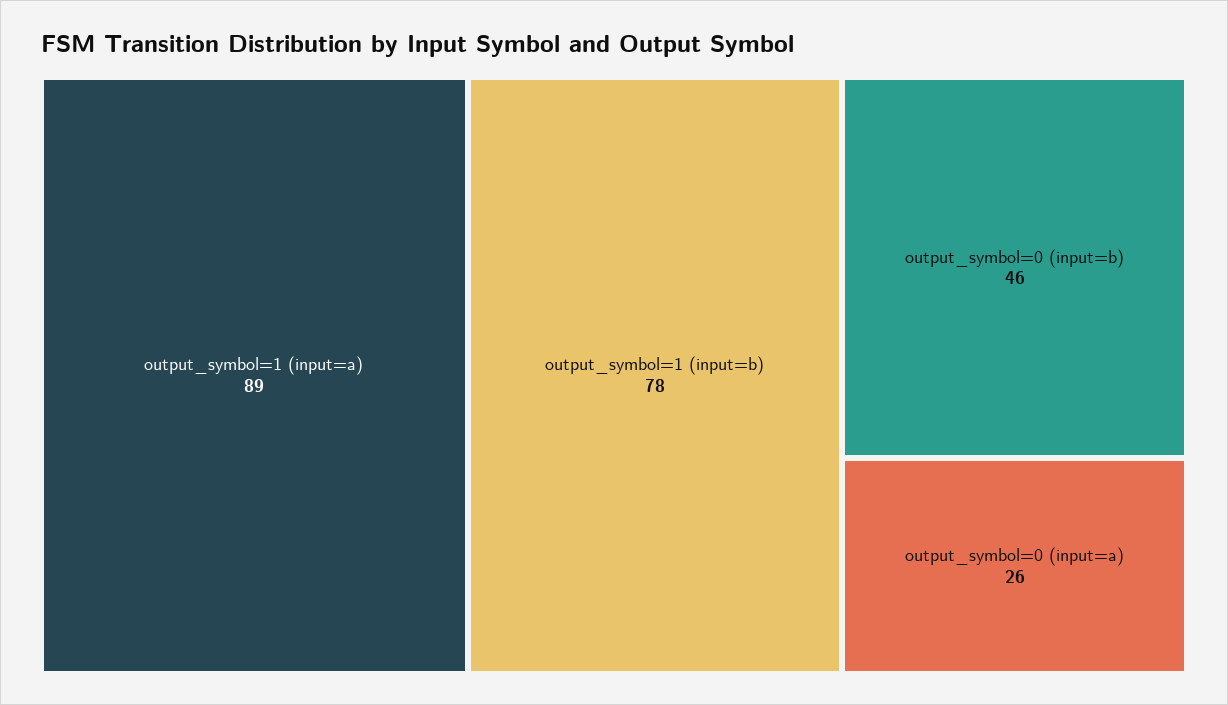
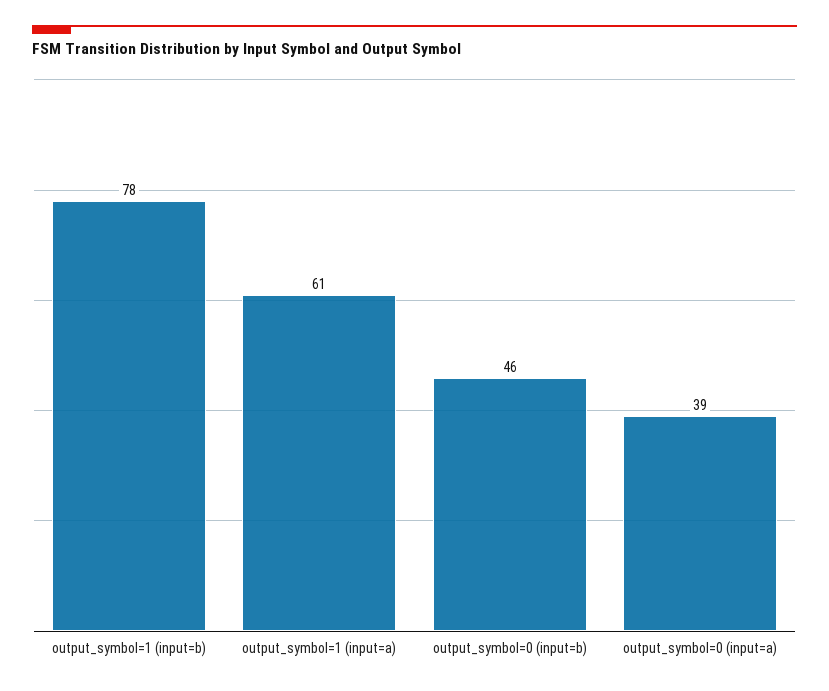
  {
-   "output_symbol=1 (input=a)": 89,
+   "output_symbol=1 (input=a)": 61,
    "output_symbol=1 (input=b)": 78,
    "output_symbol=0 (input=b)": 46,
-   "output_symbol=0 (input=a)": 26
+   "output_symbol=0 (input=a)": 39
  }

